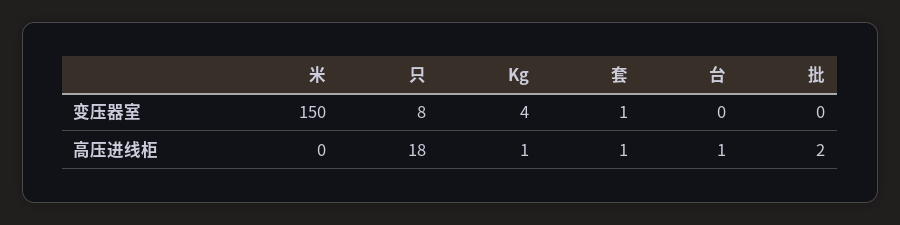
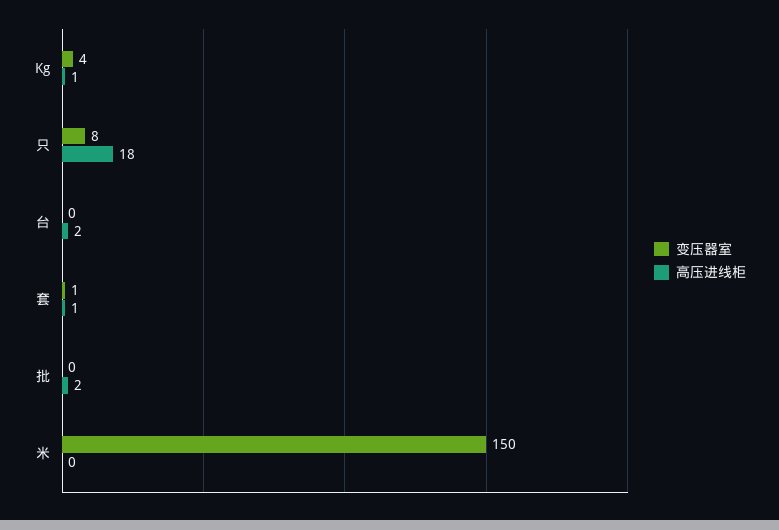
  {
    "变压器室": {
      "米": 150,
      "只": 8,
      "Kg": 4,
      "套": 1,
      "台": 0,
      "批": 0
    },
    "高压进线柜": {
      "米": 0,
      "只": 18,
      "Kg": 1,
      "套": 1,
-     "台": 1,
+     "台": 2,
      "批": 2
    }
  }

